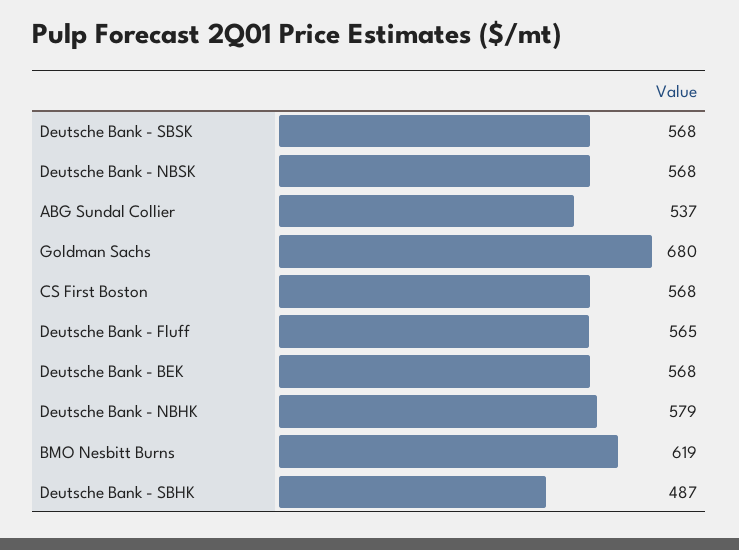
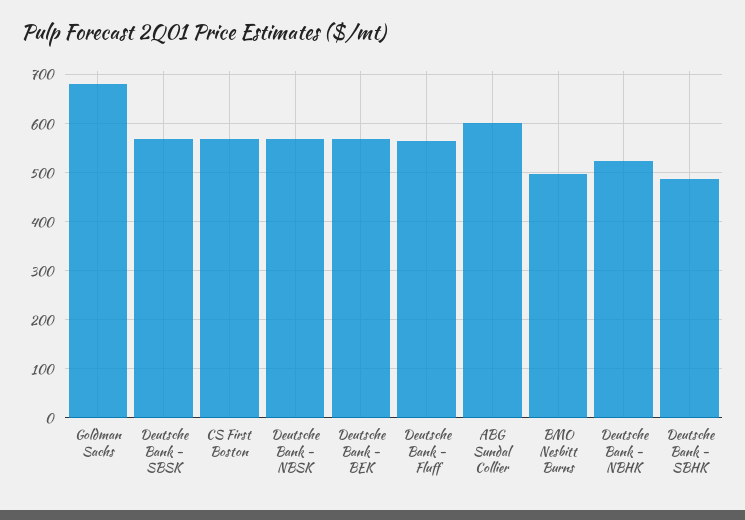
  {
    "Deutsche Bank - SBSK": 568,
    "Deutsche Bank - NBSK": 568,
-   "ABG Sundal Collier": 537,
+   "ABG Sundal Collier": 600,
    "Goldman Sachs": 680,
    "CS First Boston": 568,
    "Deutsche Bank - Fluff": 565,
    "Deutsche Bank - BEK": 568,
-   "Deutsche Bank - NBHK": 579,
+   "Deutsche Bank - NBHK": 520,
-   "BMO Nesbitt Burns": 619,
+   "BMO Nesbitt Burns": 500,
    "Deutsche Bank - SBHK": 487
  }

